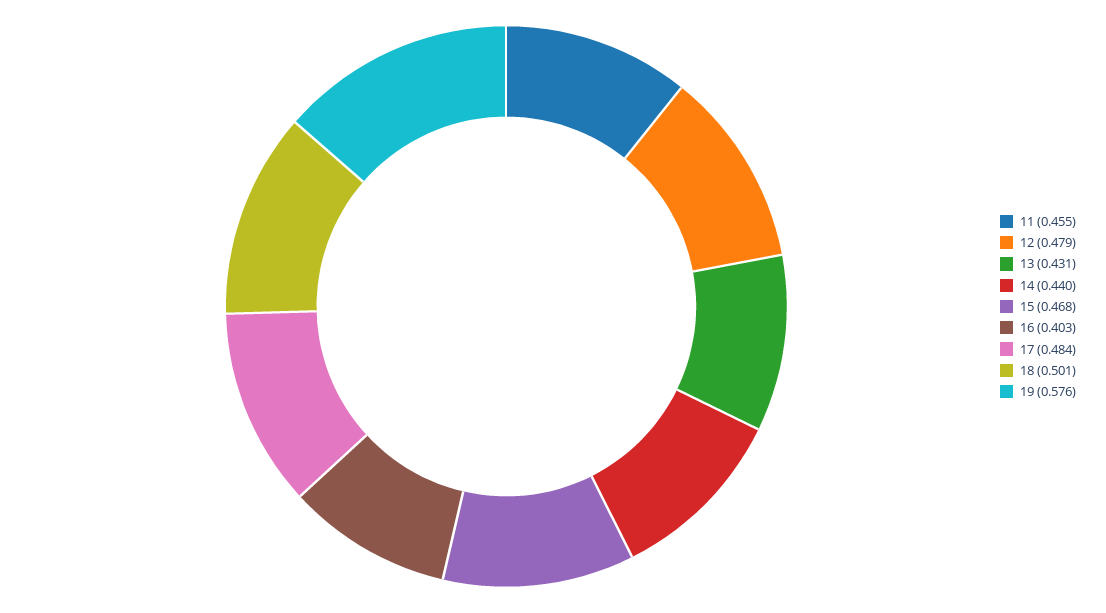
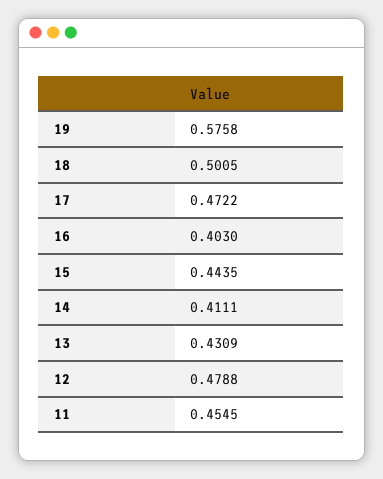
  {
    "11": 0.4545,
    "12": 0.4788,
    "13": 0.4309,
-   "14": 0.44,
+   "14": 0.4111,
-   "15": 0.468,
+   "15": 0.4435,
    "16": 0.403,
-   "17": 0.484,
+   "17": 0.4722,
    "18": 0.5005,
    "19": 0.5758
  }

